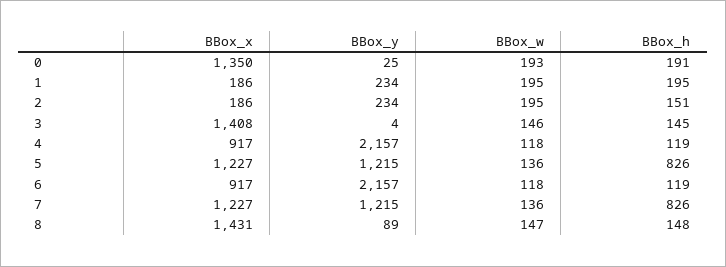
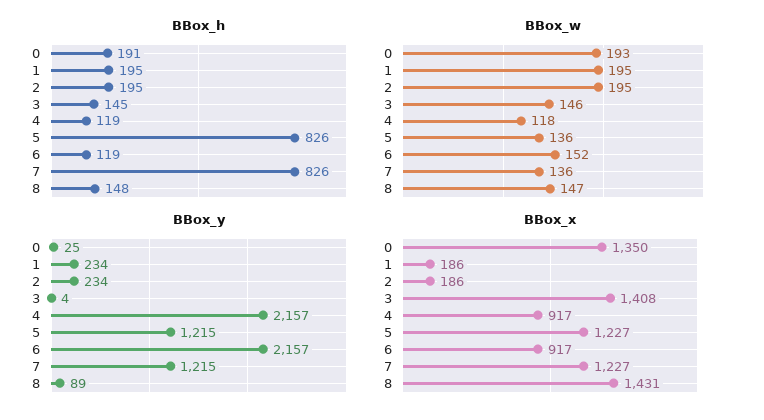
  {
    "BBox_x": {
      "0": 1350,
      "1": 186,
      "2": 186,
      "3": 1408,
      "4": 917,
      "5": 1227,
      "6": 917,
      "7": 1227,
      "8": 1431
    },
    "BBox_y": {
      "0": 25,
      "1": 234,
      "2": 234,
      "3": 4,
      "4": 2157,
      "5": 1215,
      "6": 2157,
      "7": 1215,
      "8": 89
    },
    "BBox_w": {
      "0": 193,
      "1": 195,
      "2": 195,
      "3": 146,
      "4": 118,
      "5": 136,
-     "6": 118,
+     "6": 152,
      "7": 136,
      "8": 147
    },
    "BBox_h": {
      "0": 191,
      "1": 195,
-     "2": 151,
+     "2": 195,
      "3": 145,
      "4": 119,
      "5": 826,
      "6": 119,
      "7": 826,
      "8": 148
    }
  }

